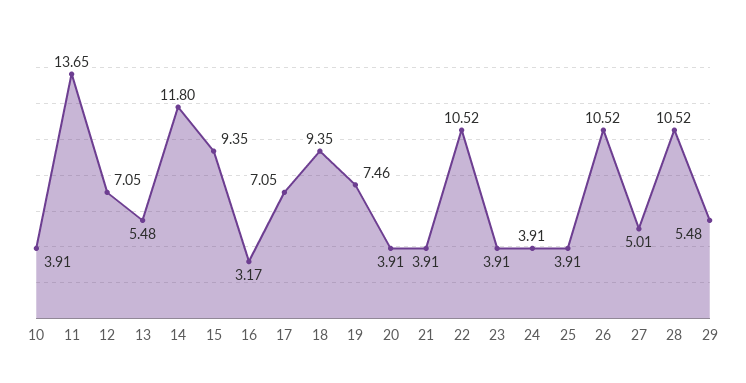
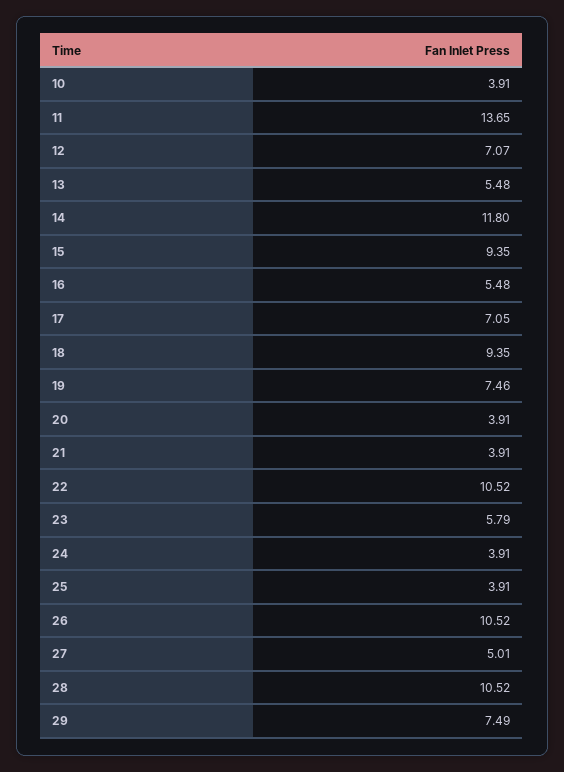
  {
    "10": 3.91,
    "11": 13.65,
-   "12": 7.05,
+   "12": 7.07,
    "13": 5.48,
    "14": 11.8,
    "15": 9.35,
-   "16": 3.17,
+   "16": 5.48,
    "17": 7.05,
    "18": 9.35,
    "19": 7.46,
    "20": 3.91,
    "21": 3.91,
    "22": 10.52,
-   "23": 3.91,
+   "23": 5.79,
    "24": 3.91,
    "25": 3.91,
    "26": 10.52,
    "27": 5.01,
    "28": 10.52,
-   "29": 5.48
+   "29": 7.49
  }

